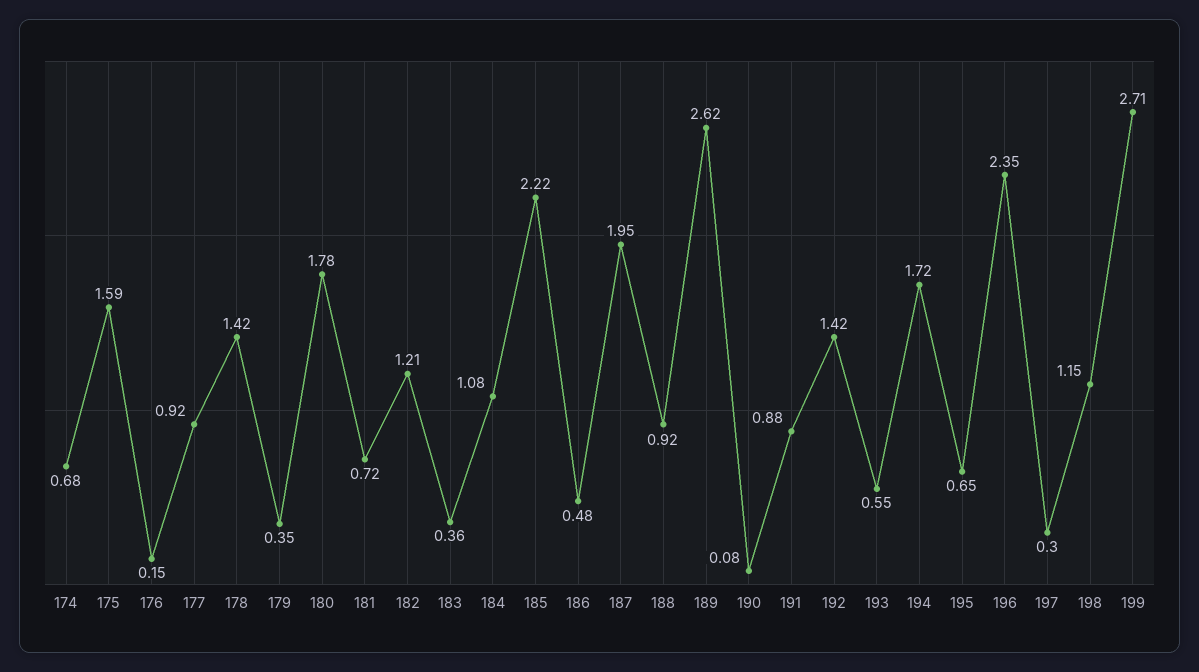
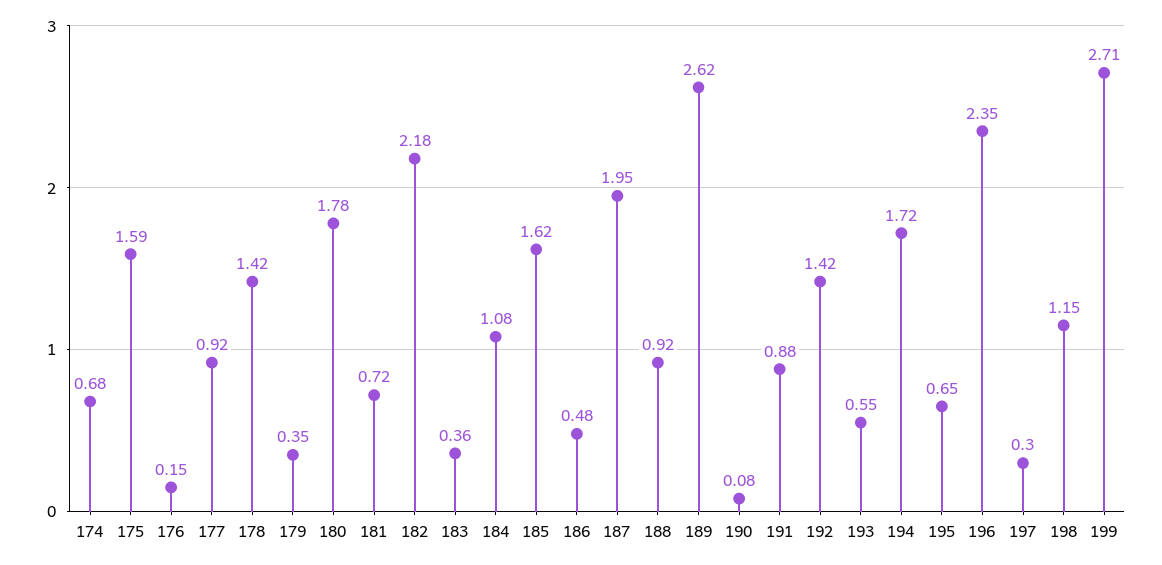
  {
    "174": 0.68,
    "175": 1.59,
    "176": 0.15,
    "177": 0.92,
    "178": 1.42,
    "179": 0.35,
    "180": 1.78,
    "181": 0.72,
-   "182": 1.21,
+   "182": 2.18,
    "183": 0.36,
    "184": 1.08,
-   "185": 2.22,
+   "185": 1.62,
    "186": 0.48,
    "187": 1.95,
    "188": 0.92,
    "189": 2.62,
    "190": 0.08,
    "191": 0.88,
    "192": 1.42,
    "193": 0.55,
    "194": 1.72,
    "195": 0.65,
    "196": 2.35,
    "197": 0.3,
    "198": 1.15,
    "199": 2.71
  }

